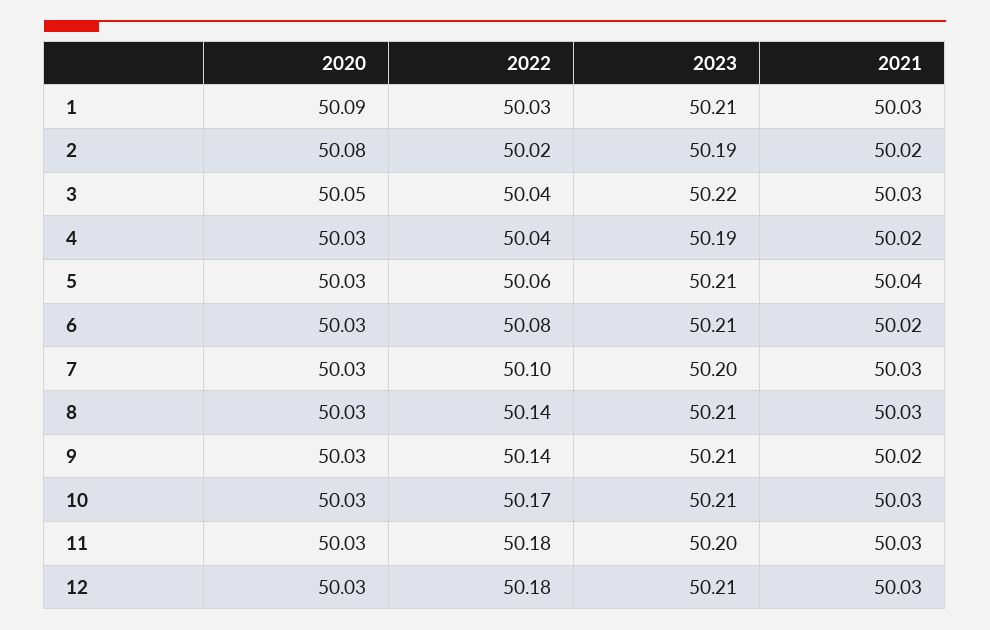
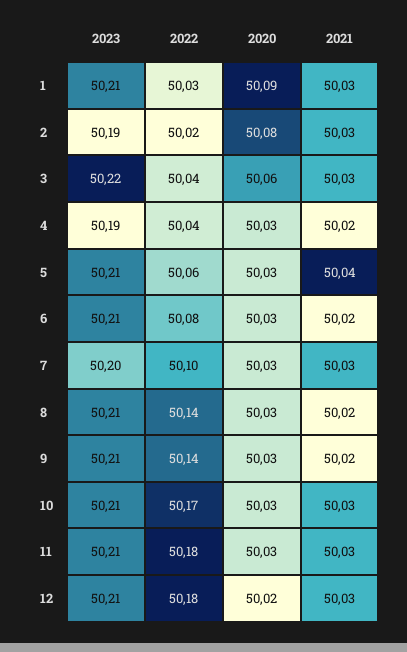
  {
    "2020": {
      "1": 50.09,
      "2": 50.08,
-     "3": 50.05,
+     "3": 50.06,
      "4": 50.03,
      "5": 50.03,
      "6": 50.03,
      "7": 50.03,
      "8": 50.03,
      "9": 50.03,
      "10": 50.03,
      "11": 50.03,
-     "12": 50.03
+     "12": 50.02
    },
    "2022": {
      "1": 50.03,
      "2": 50.02,
      "3": 50.04,
      "4": 50.04,
      "5": 50.06,
      "6": 50.08,
      "7": 50.1,
      "8": 50.14,
      "9": 50.14,
      "10": 50.17,
      "11": 50.18,
      "12": 50.18
    },
    "2023": {
      "1": 50.21,
      "2": 50.19,
      "3": 50.22,
      "4": 50.19,
      "5": 50.21,
      "6": 50.21,
      "7": 50.2,
      "8": 50.21,
      "9": 50.21,
      "10": 50.21,
-     "11": 50.2,
+     "11": 50.21,
      "12": 50.21
    },
    "2021": {
      "1": 50.03,
-     "2": 50.02,
+     "2": 50.03,
      "3": 50.03,
      "4": 50.02,
      "5": 50.04,
      "6": 50.02,
      "7": 50.03,
-     "8": 50.03,
+     "8": 50.02,
      "9": 50.02,
      "10": 50.03,
      "11": 50.03,
      "12": 50.03
    }
  }

